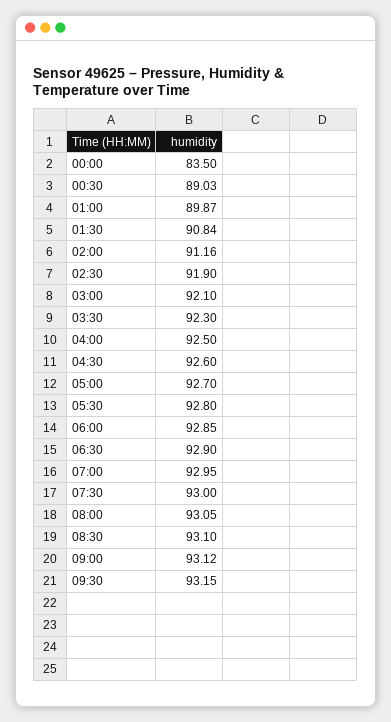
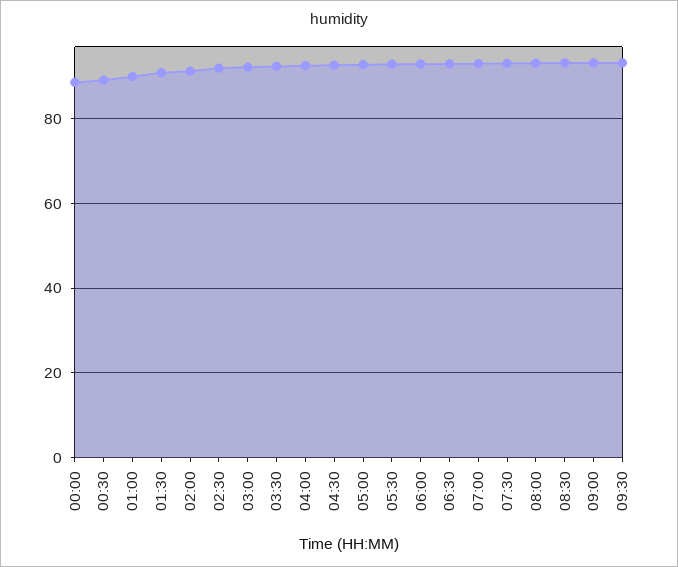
  {
-   "00:00": 83.5,
+   "00:00": 88,
    "00:30": 89.03,
    "01:00": 89.87,
    "01:30": 90.84,
    "02:00": 91.16,
    "02:30": 91.9,
    "03:00": 92.1,
    "03:30": 92.3,
    "04:00": 92.5,
    "04:30": 92.6,
    "05:00": 92.7,
    "05:30": 92.8,
    "06:00": 92.85,
    "06:30": 92.9,
    "07:00": 92.95,
    "07:30": 93,
    "08:00": 93.05,
    "08:30": 93.1,
    "09:00": 93.12,
    "09:30": 93.15
  }

